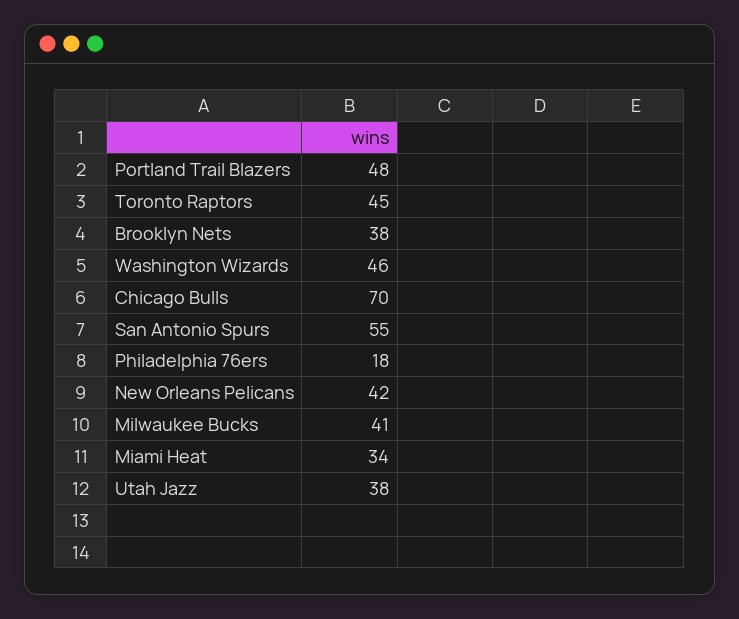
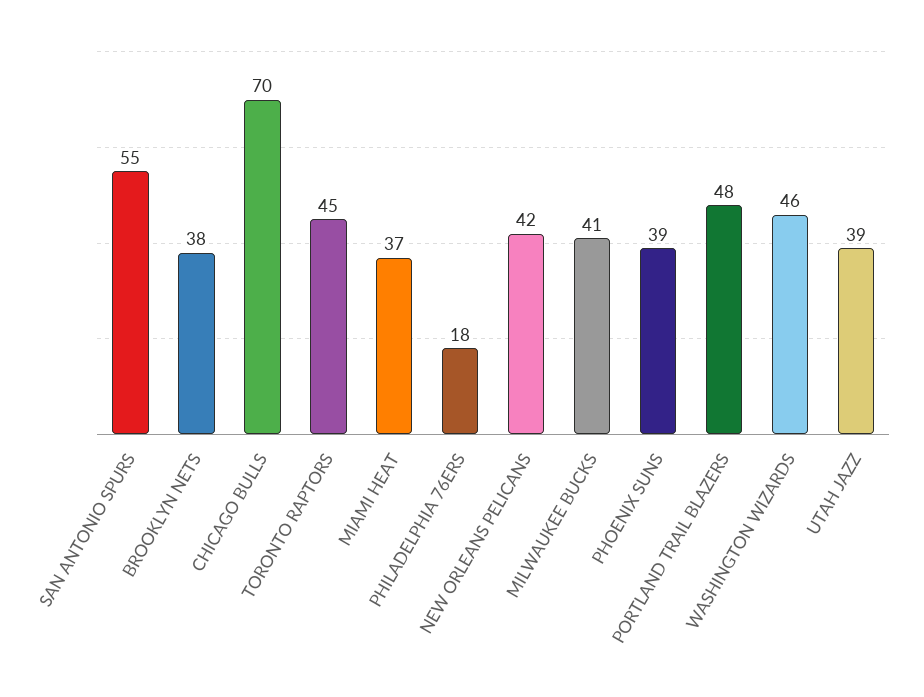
  {
    "Portland Trail Blazers": 48,
    "Toronto Raptors": 45,
    "Brooklyn Nets": 38,
    "Washington Wizards": 46,
    "Chicago Bulls": 70,
    "San Antonio Spurs": 55,
    "Philadelphia 76ers": 18,
    "New Orleans Pelicans": 42,
    "Milwaukee Bucks": 41,
-   "Miami Heat": 34,
+   "Miami Heat": 37,
-   "Utah Jazz": 38
+   "Utah Jazz": 39,
+   "PHOENIX SUNS": 39
  }

